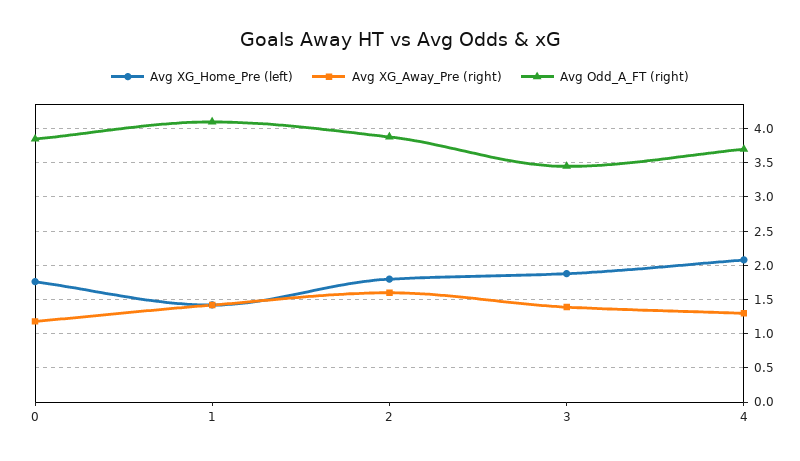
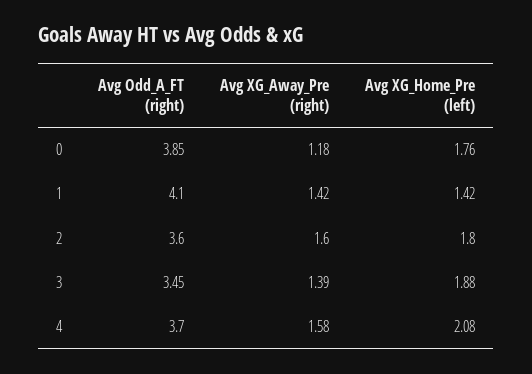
  {
    "Avg XG_Home_Pre (left)": {
      "0": 1.76,
      "1": 1.42,
      "2": 1.8,
      "3": 1.88,
      "4": 2.08
    },
    "Avg XG_Away_Pre (right)": {
      "0": 1.18,
      "1": 1.42,
      "2": 1.6,
      "3": 1.39,
-     "4": 1.3
+     "4": 1.58
    },
    "Avg Odd_A_FT (right)": {
      "0": 3.85,
      "1": 4.1,
-     "2": 3.9,
+     "2": 3.6,
      "3": 3.45,
      "4": 3.7
    }
  }

